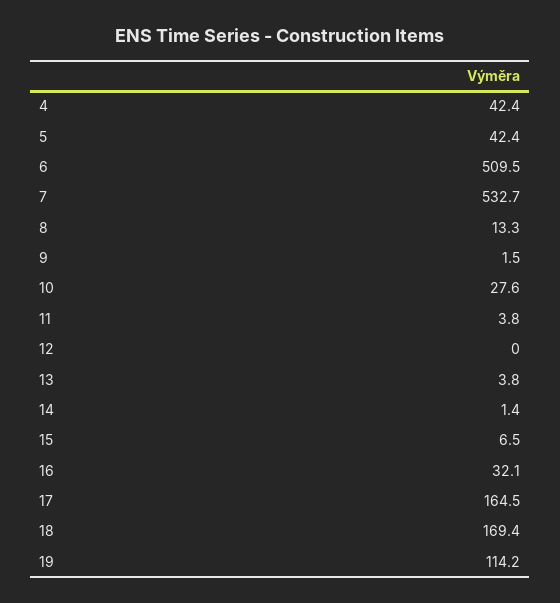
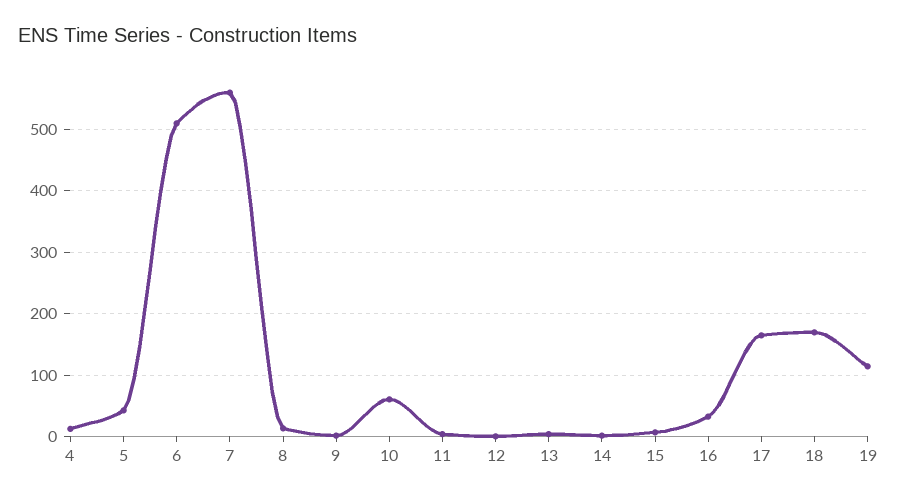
  {
-   "4": 42.4,
+   "4": 10,
    "5": 42.4,
    "6": 509.5,
-   "7": 532.7,
+   "7": 560,
    "8": 13.3,
    "9": 1.5,
-   "10": 27.6,
+   "10": 60,
    "11": 3.8,
    "12": 0,
    "13": 3.8,
    "14": 1.4,
    "15": 6.5,
    "16": 32.1,
    "17": 164.5,
    "18": 169.4,
    "19": 114.2
  }

